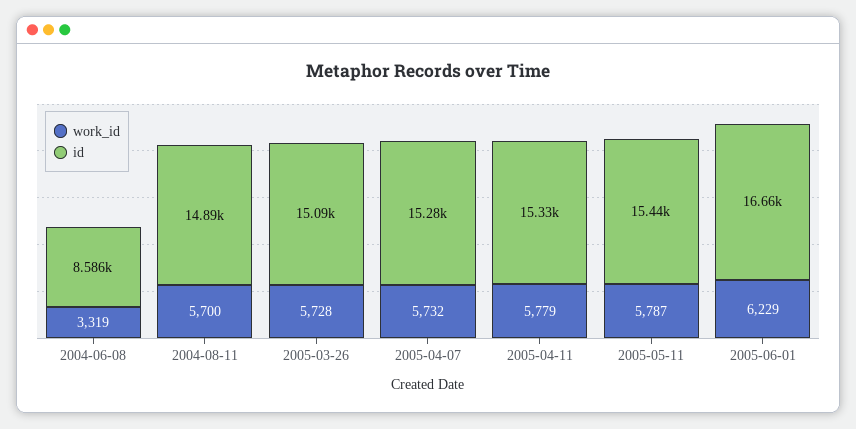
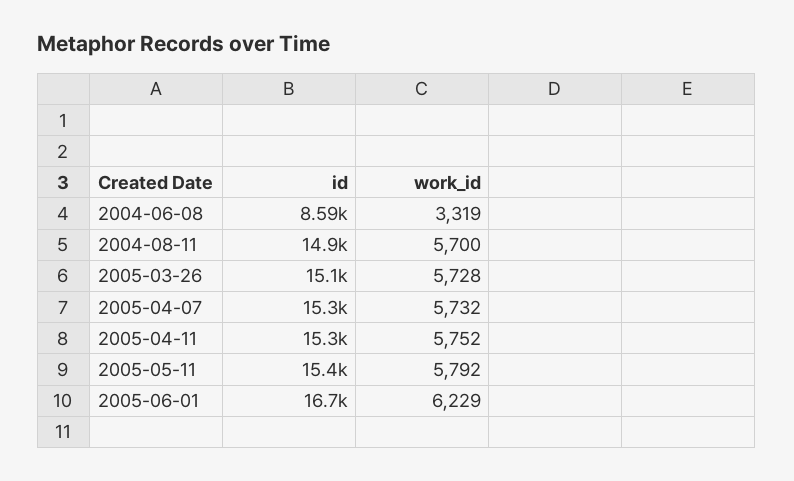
  {
    "work_id": {
      "2004-06-08": 3319,
      "2004-08-11": 5700,
      "2005-03-26": 5728,
      "2005-04-07": 5732,
-     "2005-04-11": 5779,
+     "2005-04-11": 5752,
-     "2005-05-11": 5787,
+     "2005-05-11": 5792,
      "2005-06-01": 6229
    },
    "id": {
      "2004-06-08": 8586,
      "2004-08-11": 14890,
      "2005-03-26": 15090,
      "2005-04-07": 15280,
      "2005-04-11": 15330,
      "2005-05-11": 15440,
      "2005-06-01": 16660
    }
  }

